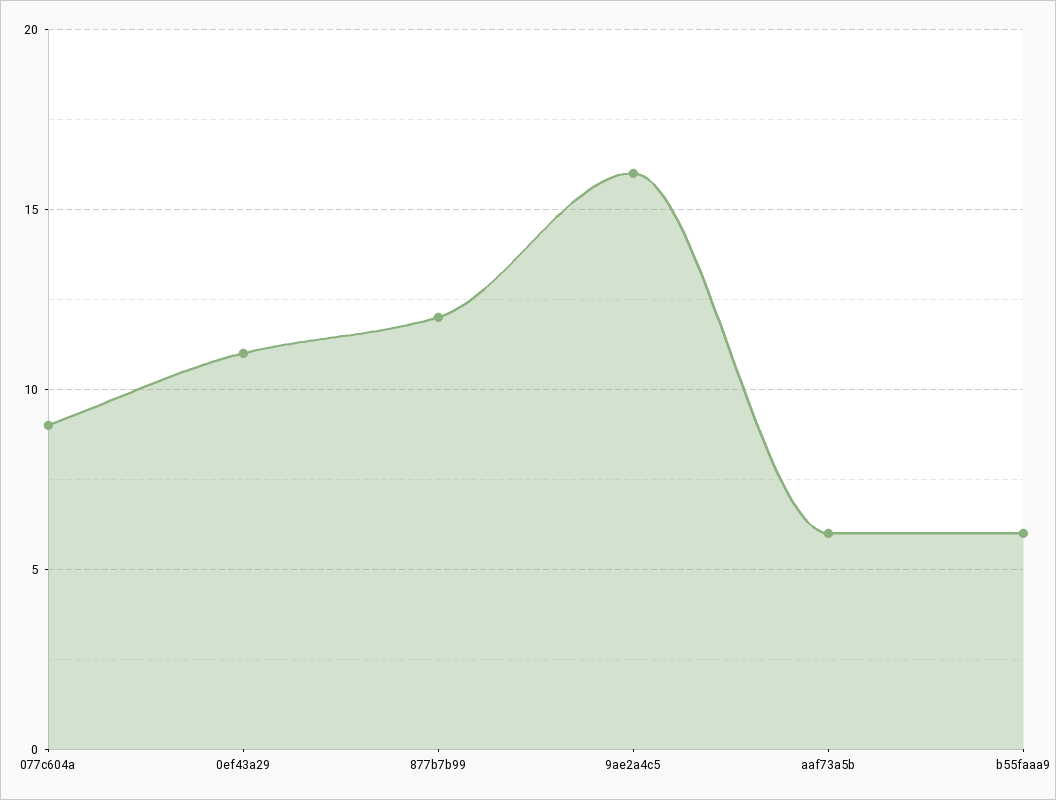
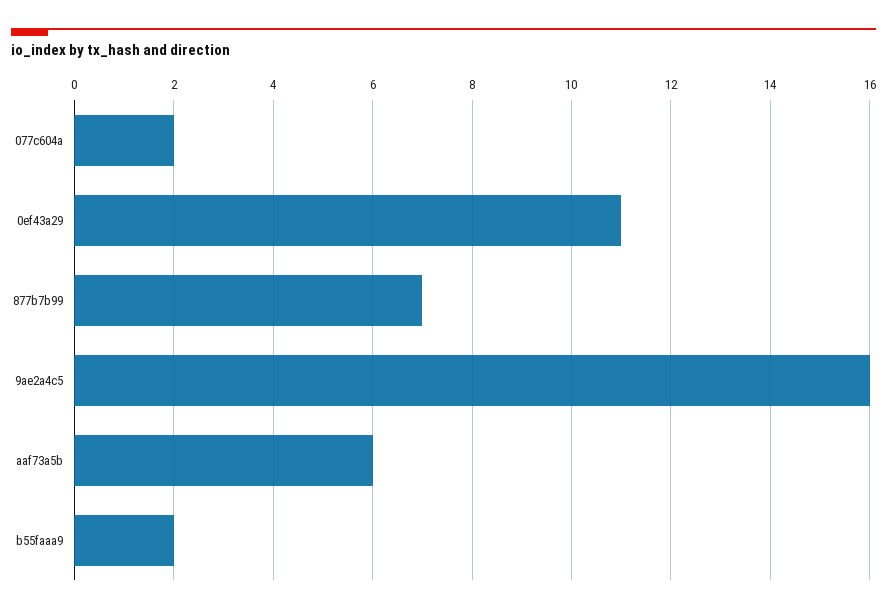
  {
-   "077c604a": 9,
+   "077c604a": 2,
    "0ef43a29": 11,
-   "877b7b99": 12,
+   "877b7b99": 7,
    "9ae2a4c5": 16,
    "aaf73a5b": 6,
-   "b55faaa9": 6
+   "b55faaa9": 2
  }

